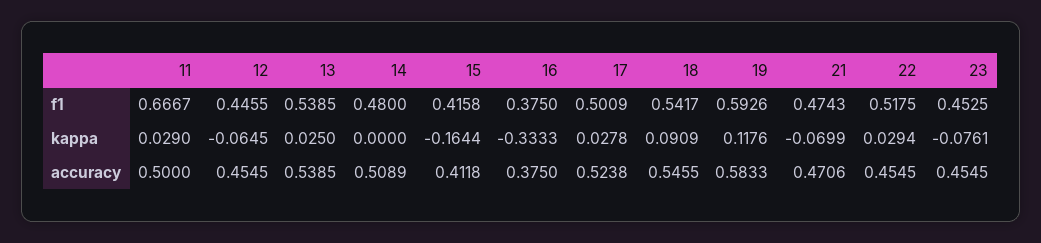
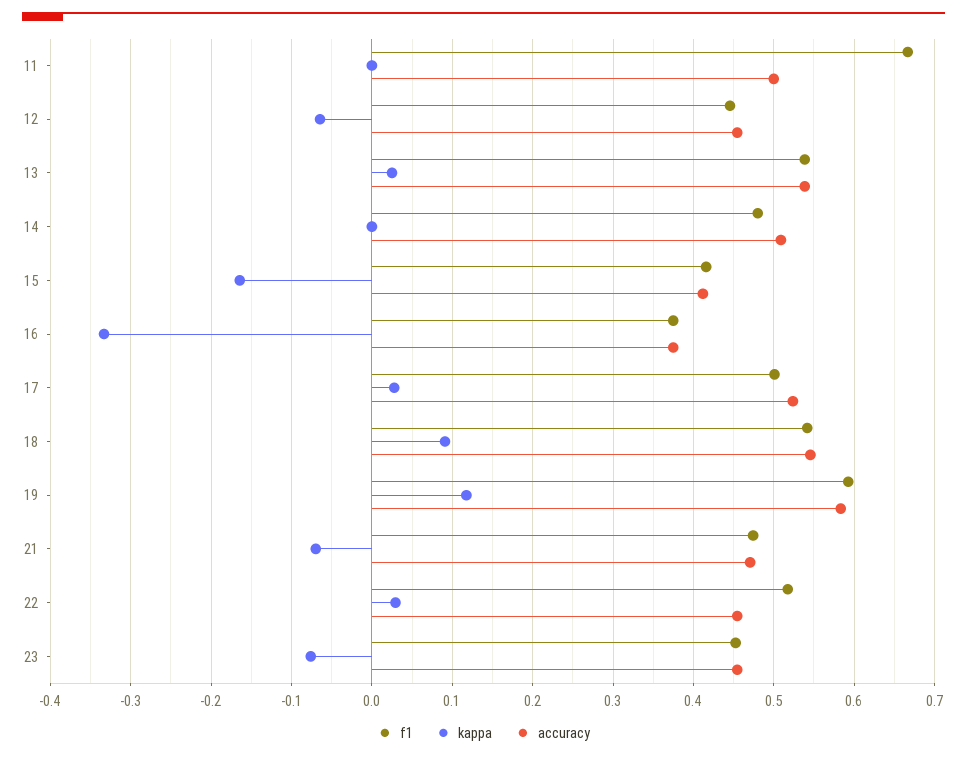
  {
    "f1": {
      "11": 0.6667,
      "12": 0.4455,
      "13": 0.5385,
      "14": 0.48,
      "15": 0.4158,
      "16": 0.375,
      "17": 0.5009,
      "18": 0.5417,
      "19": 0.5926,
      "21": 0.4743,
      "22": 0.5175,
      "23": 0.4525
    },
    "kappa": {
-     "11": 0.029,
+     "11": 0,
      "12": -0.0645,
      "13": 0.025,
      "14": 0,
      "15": -0.1644,
      "16": -0.3333,
      "17": 0.0278,
      "18": 0.0909,
      "19": 0.1176,
      "21": -0.0699,
      "22": 0.0294,
      "23": -0.0761
    },
    "accuracy": {
      "11": 0.5,
      "12": 0.4545,
      "13": 0.5385,
      "14": 0.5089,
      "15": 0.4118,
      "16": 0.375,
      "17": 0.5238,
      "18": 0.5455,
      "19": 0.5833,
      "21": 0.4706,
      "22": 0.4545,
      "23": 0.4545
    }
  }

